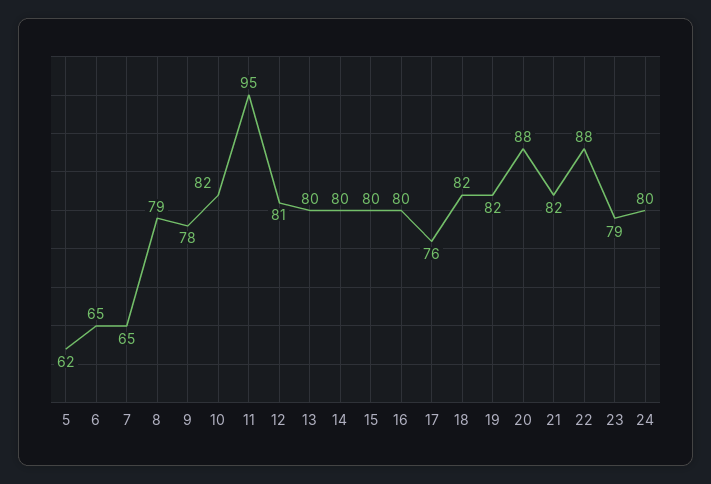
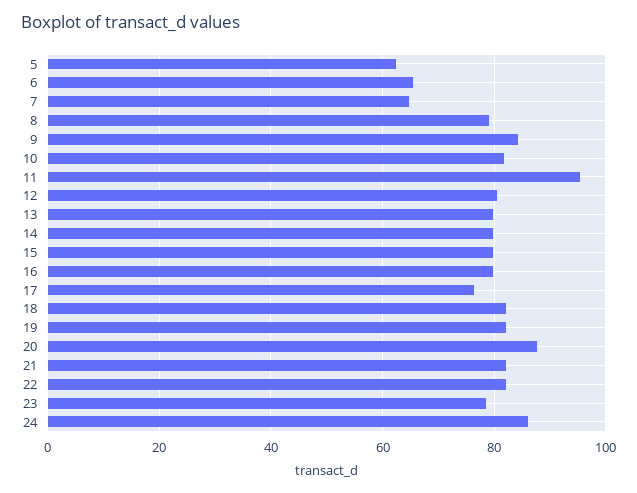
  {
    "5": 62,
    "6": 65,
    "7": 65,
    "8": 79,
-   "9": 78,
+   "9": 84,
    "10": 82,
    "11": 95,
    "12": 81,
    "13": 80,
    "14": 80,
    "15": 80,
    "16": 80,
    "17": 76,
    "18": 82,
    "19": 82,
    "20": 88,
    "21": 82,
-   "22": 88,
+   "22": 82,
    "23": 79,
-   "24": 80
+   "24": 86
  }

